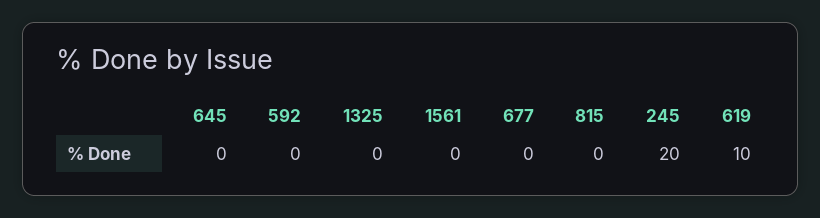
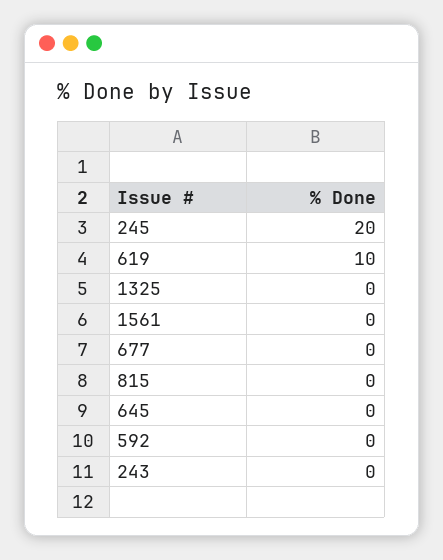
  {
    "645": 0,
    "592": 0,
    "1325": 0,
    "1561": 0,
    "677": 0,
    "815": 0,
    "245": 20,
-   "619": 10
+   "619": 10,
+   "243": 0
  }

